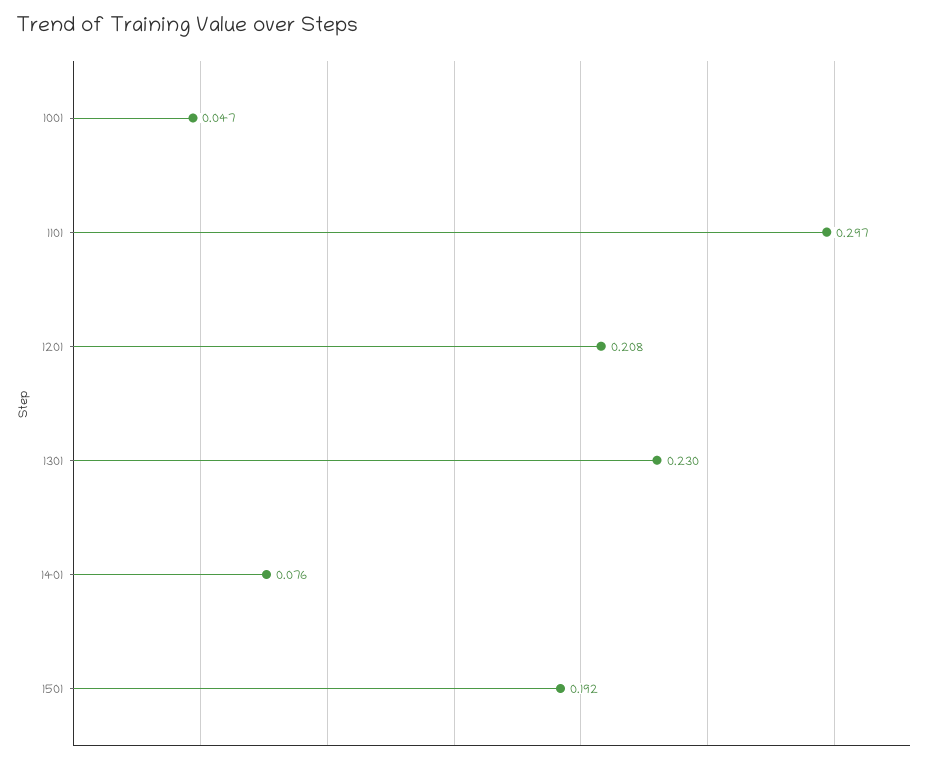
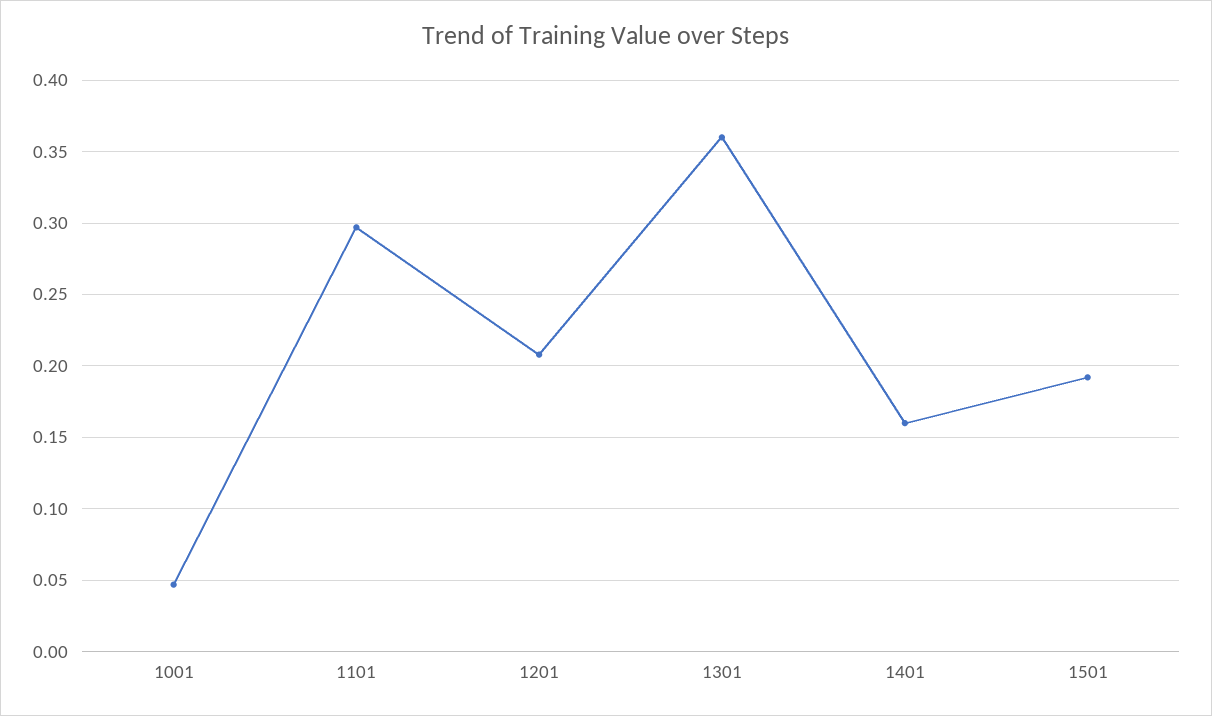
  {
    "1001": 0.047,
    "1101": 0.297,
    "1201": 0.208,
-   "1301": 0.23,
+   "1301": 0.36,
-   "1401": 0.076,
+   "1401": 0.16,
    "1501": 0.192
  }

